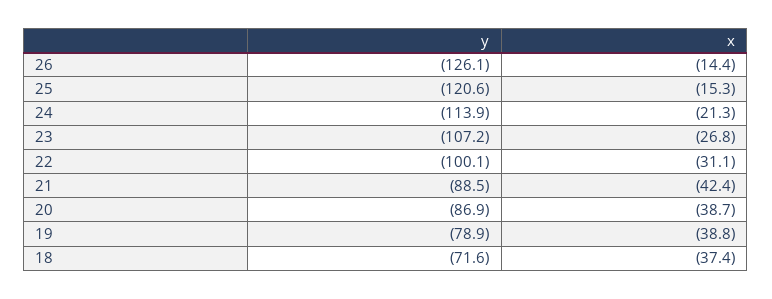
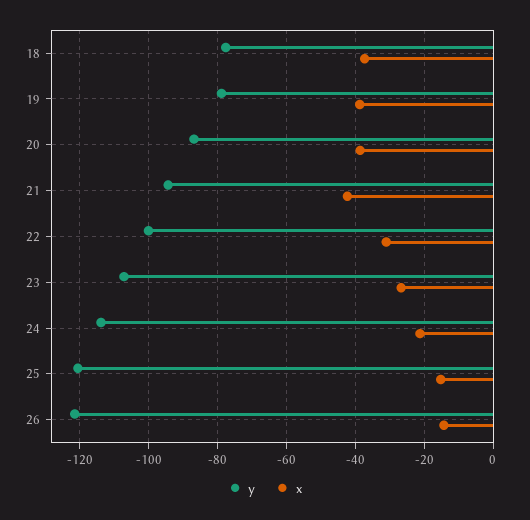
  {
    "y": {
-     "26": -126.1,
+     "26": -122,
      "25": -120.6,
      "24": -113.9,
      "23": -107.2,
      "22": -100.1,
-     "21": -88.5,
+     "21": -94,
      "20": -86.9,
      "19": -78.9,
-     "18": -71.6
+     "18": -78
    },
    "x": {
      "26": -14.4,
      "25": -15.3,
      "24": -21.3,
      "23": -26.8,
      "22": -31.1,
      "21": -42.4,
      "20": -38.7,
      "19": -38.8,
      "18": -37.4
    }
  }

